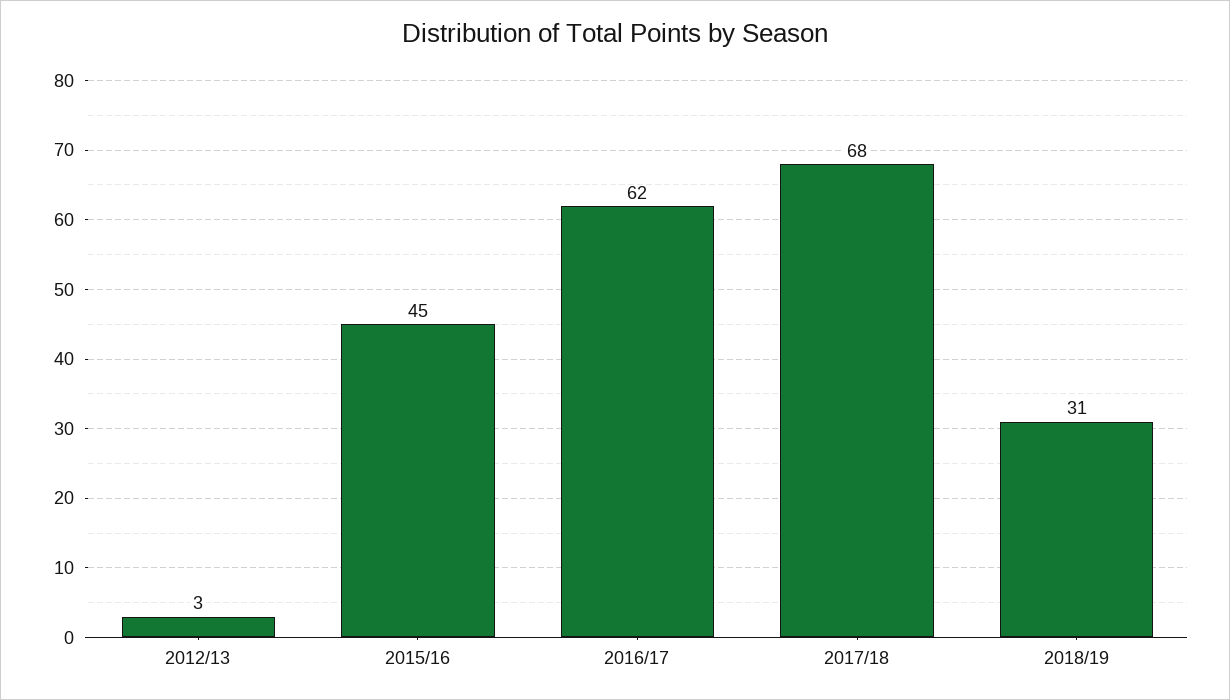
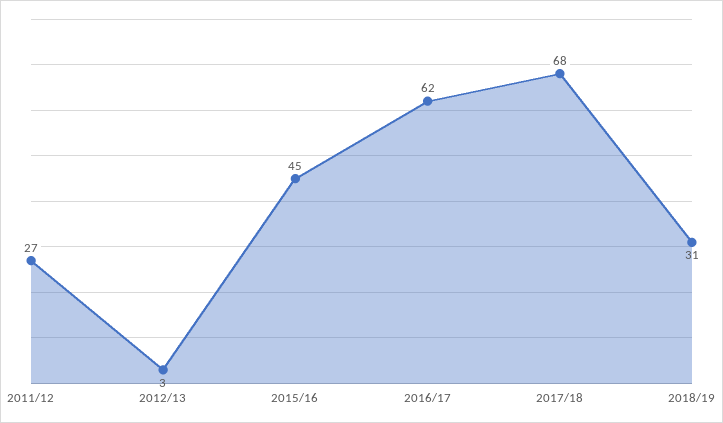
  {
    "2012/13": 3,
    "2015/16": 45,
    "2016/17": 62,
    "2017/18": 68,
-   "2018/19": 31
+   "2018/19": 31,
+   "2011/12": 27
  }

